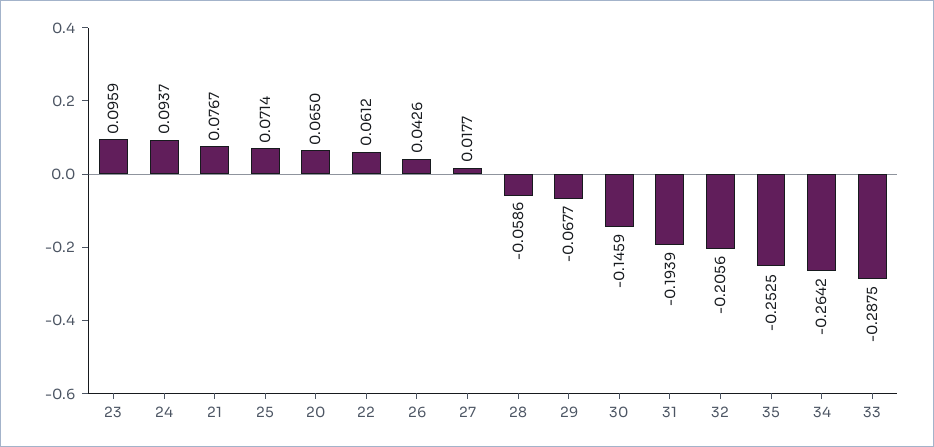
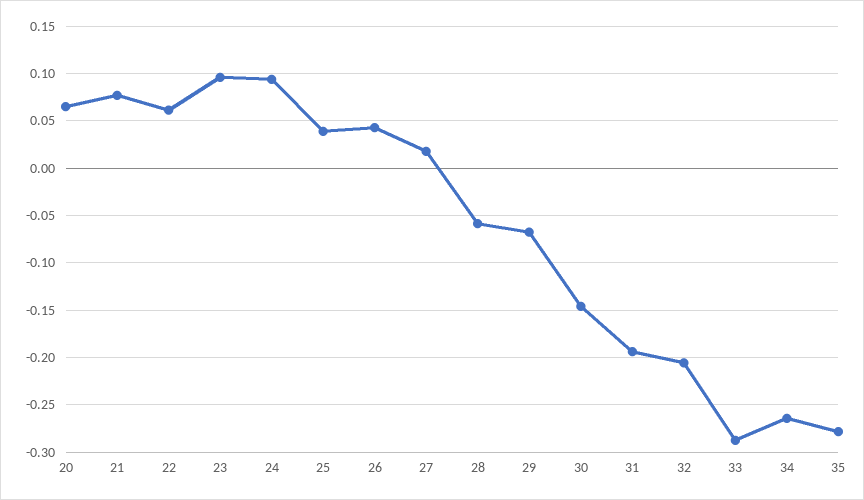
  {
    "23": 0.0959,
    "24": 0.0937,
    "21": 0.0767,
-   "25": 0.0714,
+   "25": 0.04,
    "20": 0.065,
    "22": 0.0612,
    "26": 0.0426,
    "27": 0.0177,
    "28": -0.0586,
    "29": -0.0677,
    "30": -0.1459,
    "31": -0.1939,
    "32": -0.2056,
-   "35": -0.2525,
+   "35": -0.28,
    "34": -0.2642,
    "33": -0.2875
  }

